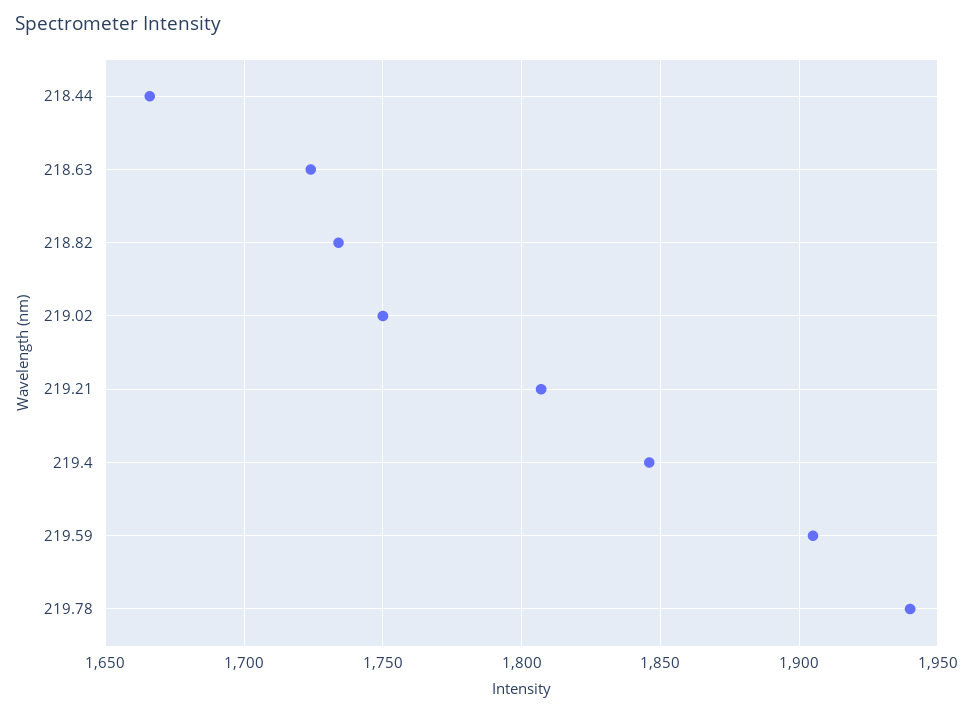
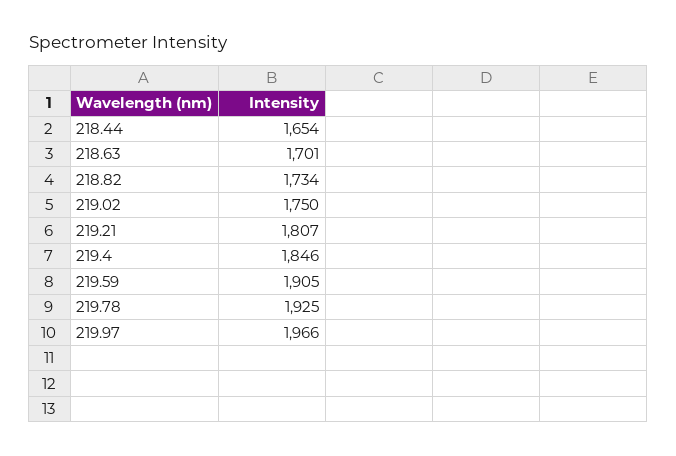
  {
-   "218.44": 1665,
+   "218.44": 1654,
-   "218.63": 1725,
+   "218.63": 1701,
    "218.82": 1734,
    "219.02": 1750,
    "219.21": 1807,
    "219.4": 1846,
    "219.59": 1905,
-   "219.78": 1940
+   "219.78": 1925,
+   "219.97": 1966
  }

